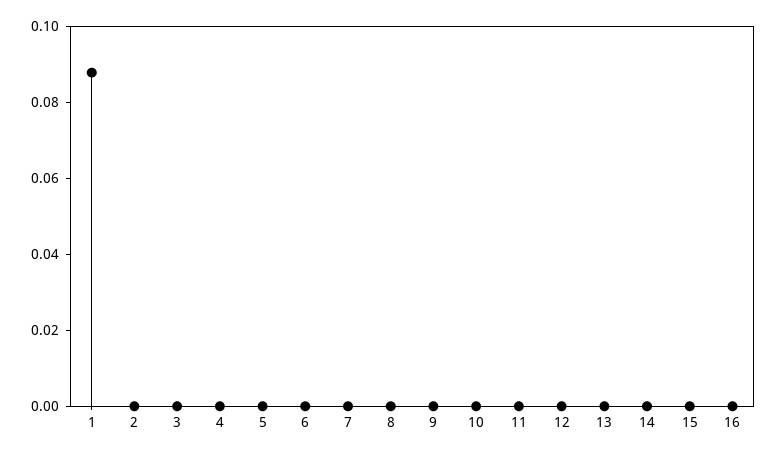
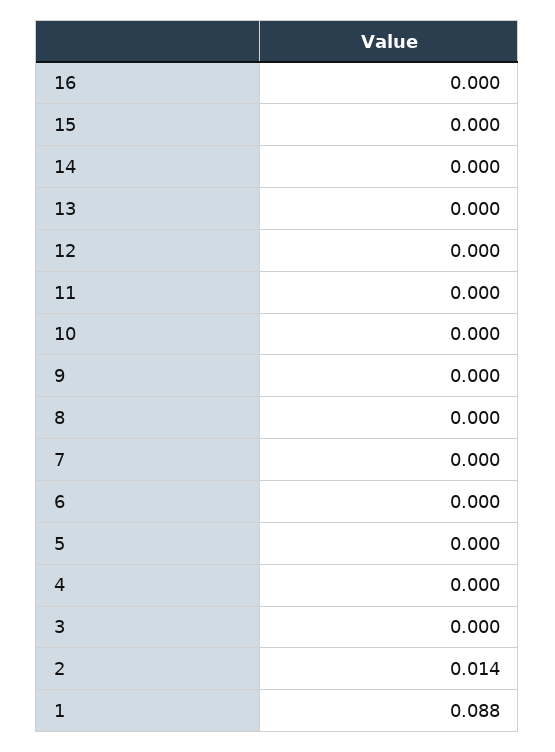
  {
    "1": 0.088,
-   "2": 0,
+   "2": 0.014,
    "3": 0,
    "4": 0,
    "5": 0,
    "6": 0,
    "7": 0,
    "8": 0,
    "9": 0,
    "10": 0,
    "11": 0,
    "12": 0,
    "13": 0,
    "14": 0,
    "15": 0,
    "16": 0
  }

